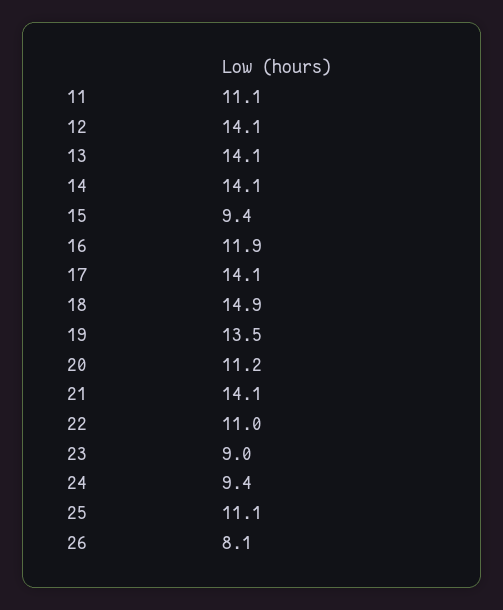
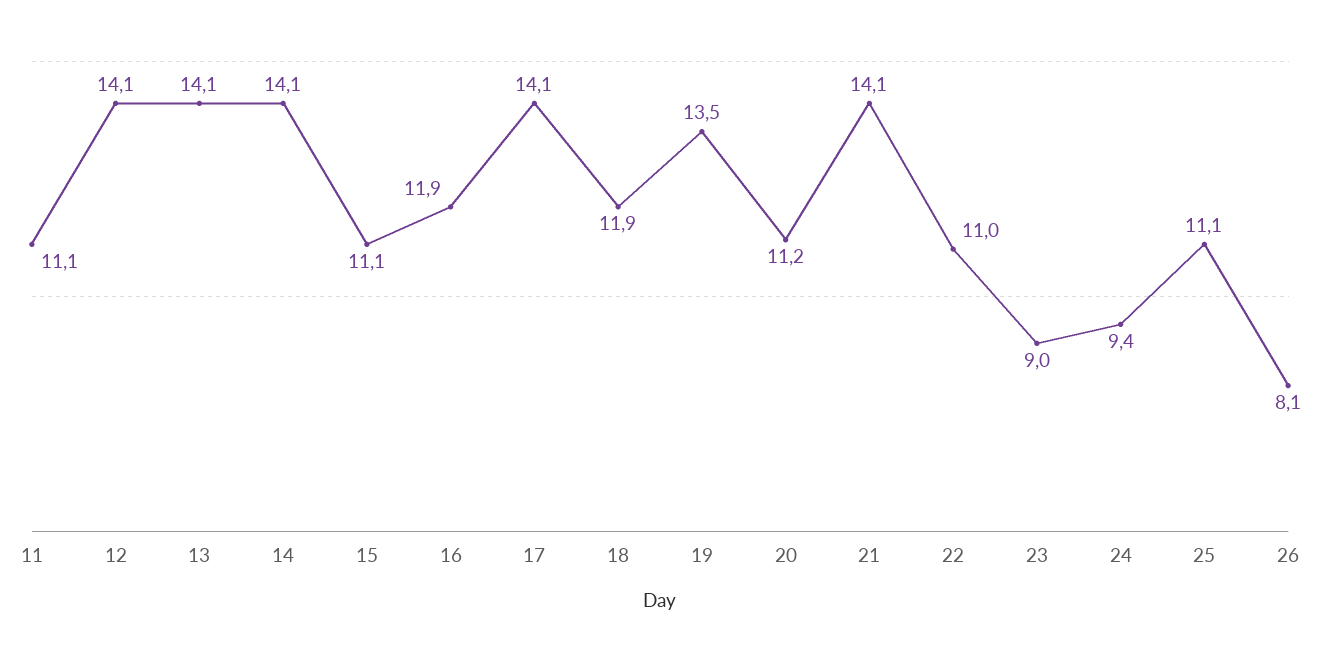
  {
    "11": 11.1,
    "12": 14.1,
    "13": 14.1,
    "14": 14.1,
-   "15": 9.4,
+   "15": 11.1,
    "16": 11.9,
    "17": 14.1,
-   "18": 14.9,
+   "18": 11.9,
    "19": 13.5,
    "20": 11.2,
    "21": 14.1,
    "22": 11,
    "23": 9,
    "24": 9.4,
    "25": 11.1,
    "26": 8.1
  }

